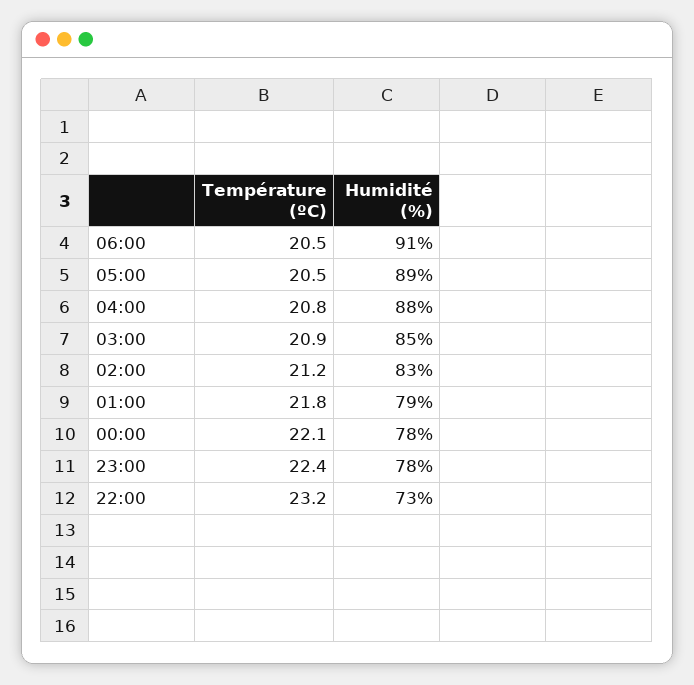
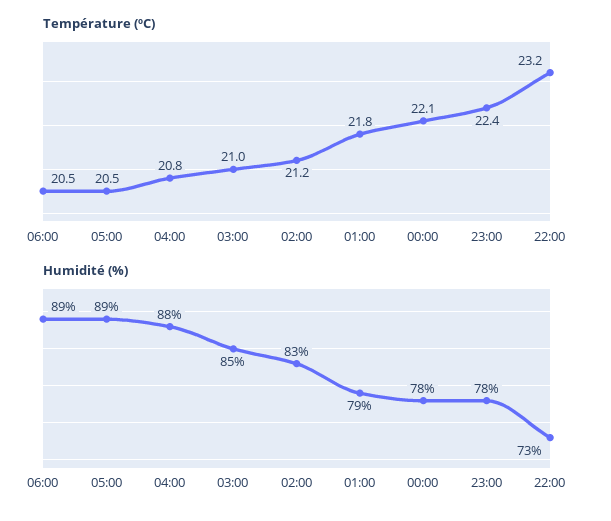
  {
    "Température (ºC)": {
      "06:00": 20.5,
      "05:00": 20.5,
      "04:00": 20.8,
-     "03:00": 20.9,
+     "03:00": 21,
      "02:00": 21.2,
      "01:00": 21.8,
      "00:00": 22.1,
      "23:00": 22.4,
      "22:00": 23.2
    },
    "Humidité (%)": {
-     "06:00": 91,
+     "06:00": 89,
      "05:00": 89,
      "04:00": 88,
      "03:00": 85,
      "02:00": 83,
      "01:00": 79,
      "00:00": 78,
      "23:00": 78,
      "22:00": 73
    }
  }

